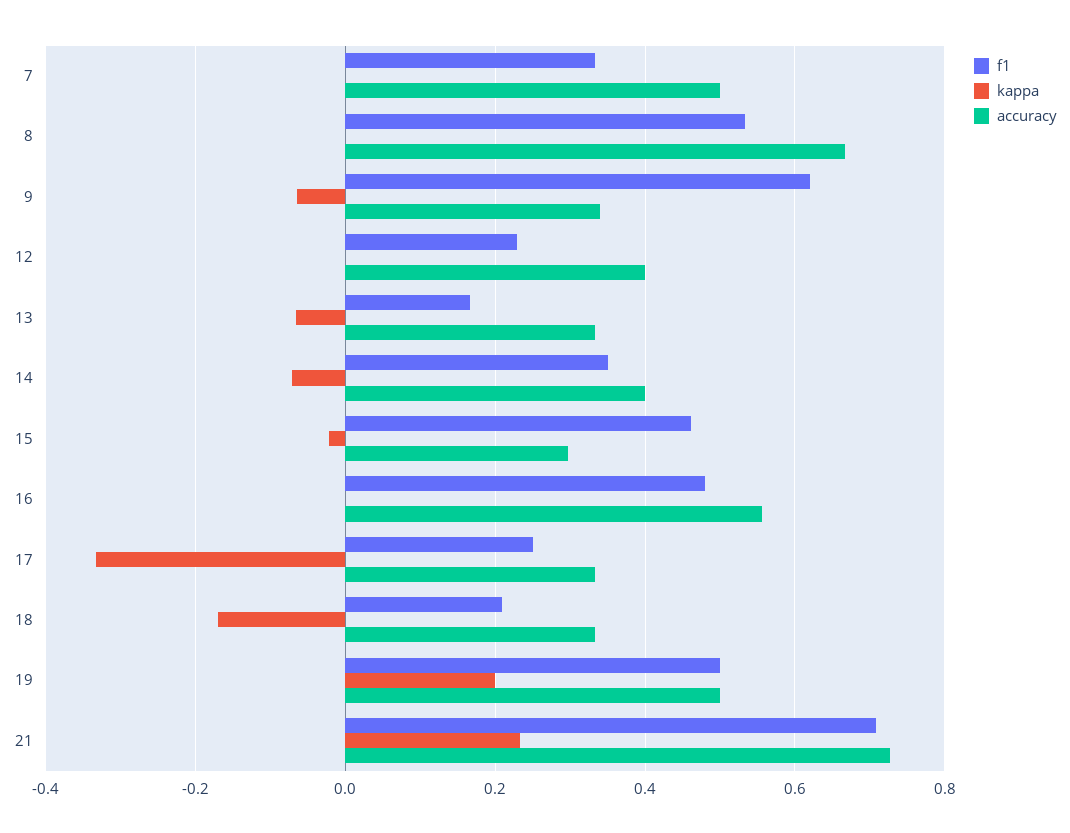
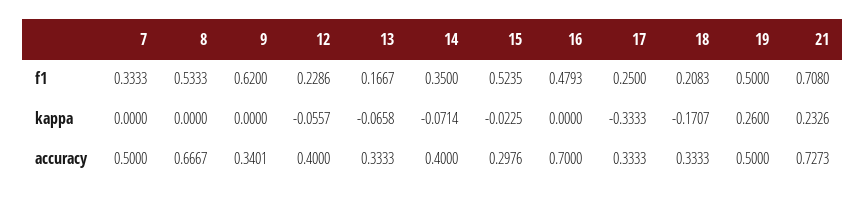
  {
    "f1": {
      "7": 0.3333,
      "8": 0.5333,
      "9": 0.62,
      "12": 0.2286,
      "13": 0.1667,
      "14": 0.35,
-     "15": 0.46,
+     "15": 0.5235,
      "16": 0.4793,
      "17": 0.25,
      "18": 0.2083,
      "19": 0.5,
      "21": 0.708
    },
    "kappa": {
      "7": 0,
      "8": 0,
-     "9": -0.06,
+     "9": 0,
-     "12": 0,
+     "12": -0.0557,
      "13": -0.0658,
      "14": -0.0714,
      "15": -0.0225,
      "16": 0,
      "17": -0.3333,
      "18": -0.1707,
-     "19": 0.2,
+     "19": 0.26,
      "21": 0.2326
    },
    "accuracy": {
      "7": 0.5,
      "8": 0.6667,
      "9": 0.3401,
      "12": 0.4,
      "13": 0.3333,
      "14": 0.4,
      "15": 0.2976,
-     "16": 0.56,
+     "16": 0.7,
      "17": 0.3333,
      "18": 0.3333,
      "19": 0.5,
      "21": 0.7273
    }
  }

